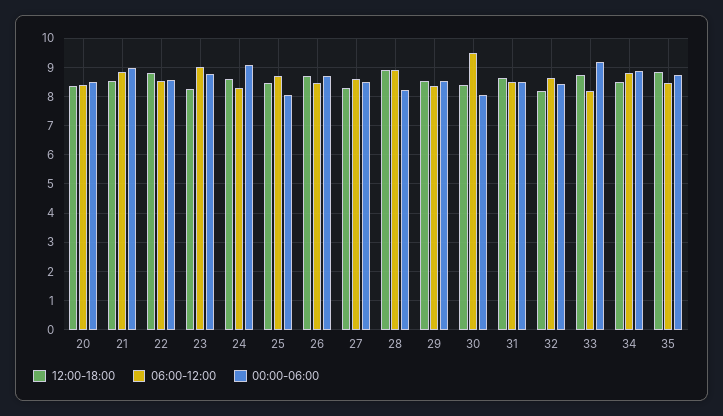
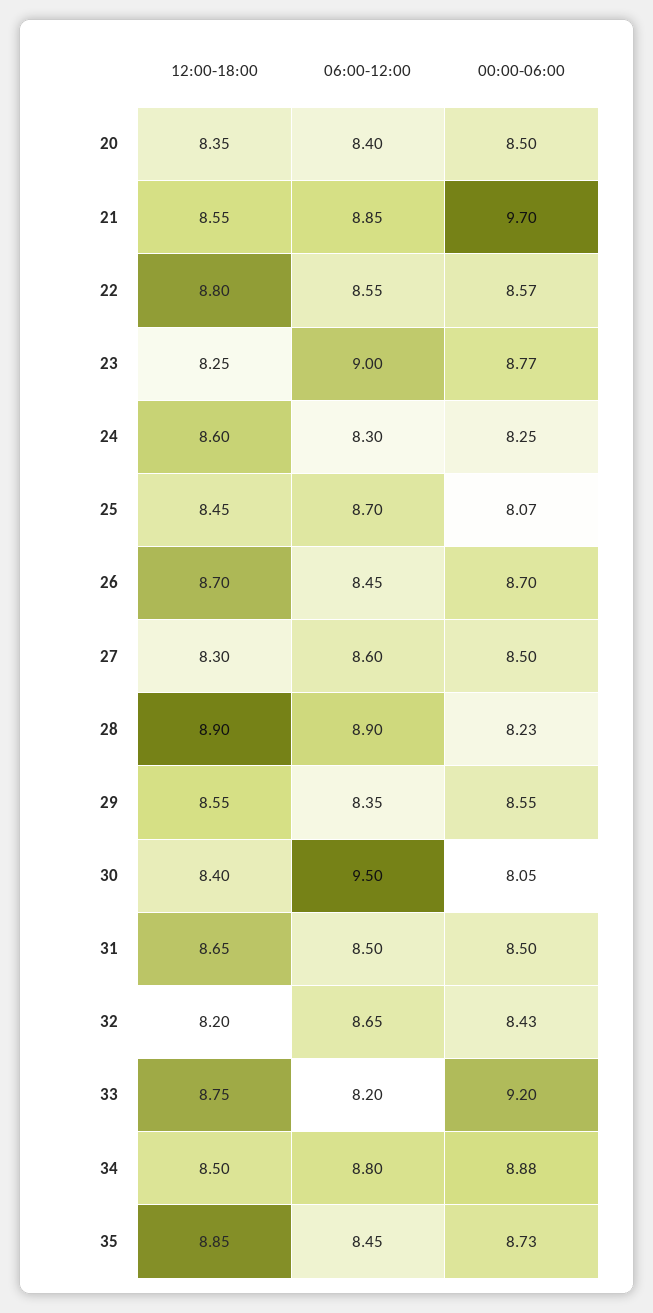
  {
    "12:00-18:00": {
      "20": 8.35,
      "21": 8.55,
      "22": 8.8,
      "23": 8.25,
      "24": 8.6,
      "25": 8.45,
      "26": 8.7,
      "27": 8.3,
      "28": 8.9,
      "29": 8.55,
      "30": 8.4,
      "31": 8.65,
      "32": 8.2,
      "33": 8.75,
      "34": 8.5,
      "35": 8.85
    },
    "06:00-12:00": {
      "20": 8.4,
      "21": 8.85,
      "22": 8.55,
      "23": 9,
      "24": 8.3,
      "25": 8.7,
      "26": 8.45,
      "27": 8.6,
      "28": 8.9,
      "29": 8.35,
      "30": 9.5,
      "31": 8.5,
      "32": 8.65,
      "33": 8.2,
      "34": 8.8,
      "35": 8.45
    },
    "00:00-06:00": {
      "20": 8.5,
-     "21": 9,
+     "21": 9.7,
      "22": 8.57,
      "23": 8.77,
-     "24": 9,
+     "24": 8.25,
      "25": 8.07,
      "26": 8.7,
      "27": 8.5,
      "28": 8.23,
      "29": 8.55,
      "30": 8.05,
      "31": 8.5,
      "32": 8.43,
      "33": 9.2,
      "34": 8.88,
      "35": 8.73
    }
  }

